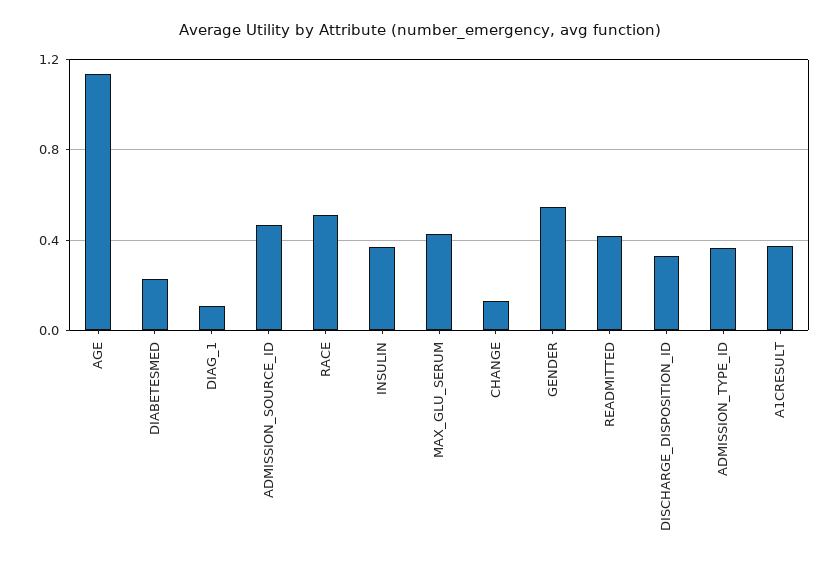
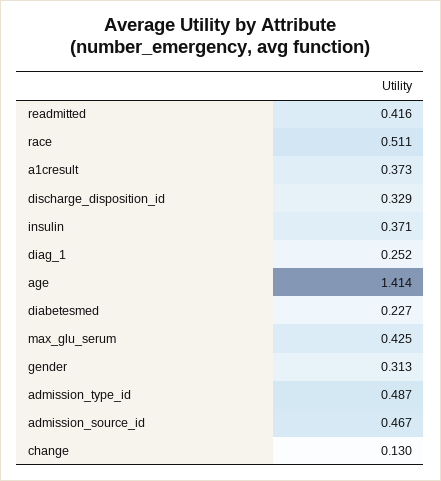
  {
-   "AGE": 1.15,
+   "AGE": 1.414,
    "DIABETESMED": 0.227,
-   "DIAG_1": 0.1,
+   "DIAG_1": 0.252,
    "ADMISSION_SOURCE_ID": 0.467,
    "RACE": 0.511,
    "INSULIN": 0.371,
    "MAX_GLU_SERUM": 0.425,
    "CHANGE": 0.13,
-   "GENDER": 0.55,
+   "GENDER": 0.313,
    "READMITTED": 0.416,
    "DISCHARGE_DISPOSITION_ID": 0.329,
-   "ADMISSION_TYPE_ID": 0.35,
+   "ADMISSION_TYPE_ID": 0.487,
    "A1CRESULT": 0.373
  }

